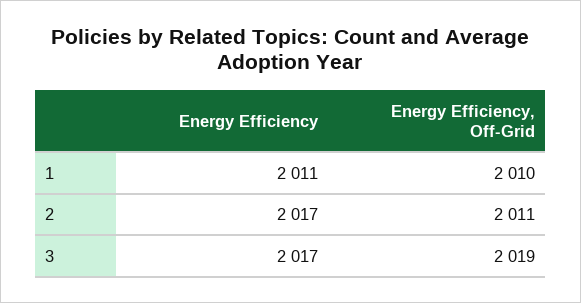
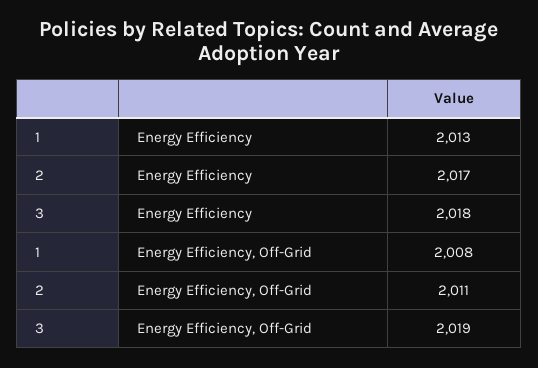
  {
    "Energy Efficiency": {
-     "1": 2011,
+     "1": 2013,
      "2": 2017,
-     "3": 2017
+     "3": 2018
    },
    "Energy Efficiency, Off-Grid": {
-     "1": 2010,
+     "1": 2008,
      "2": 2011,
      "3": 2019
    }
  }

